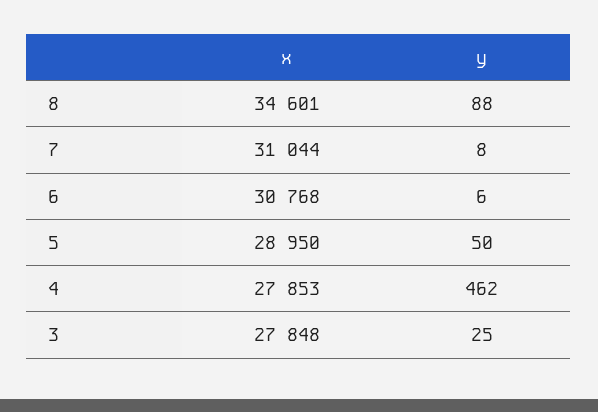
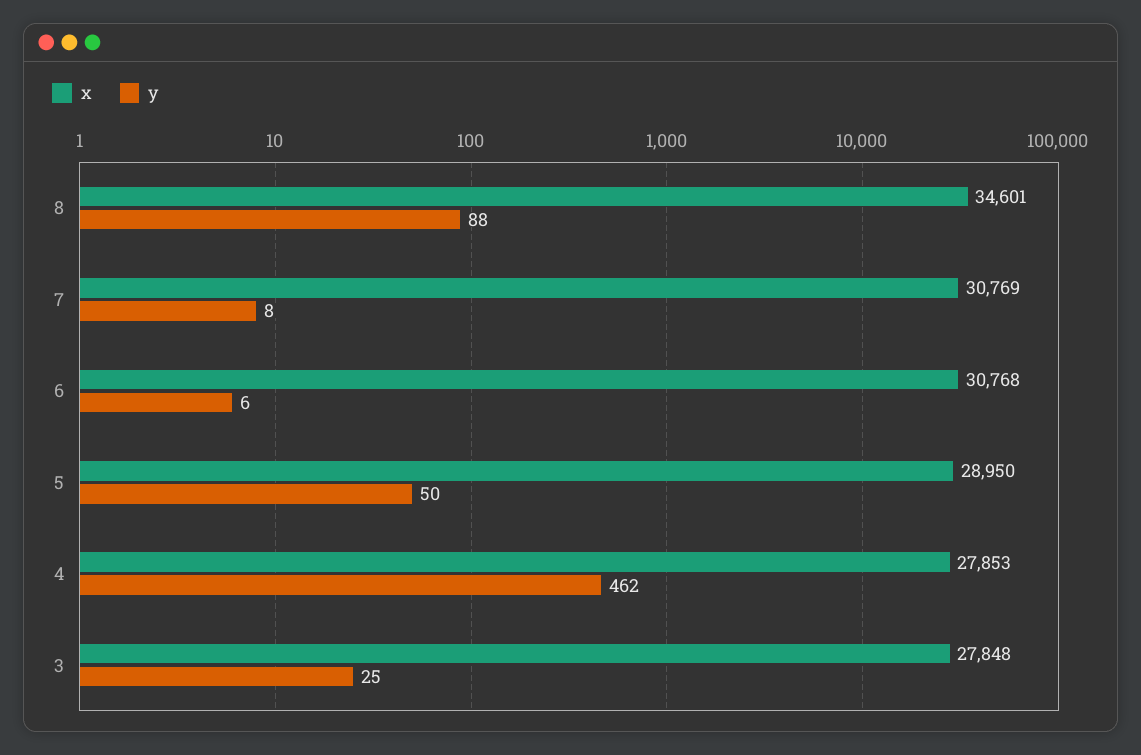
  {
    "x": {
      "8": 34601,
-     "7": 31044,
+     "7": 30769,
      "6": 30768,
      "5": 28950,
      "4": 27853,
      "3": 27848
    },
    "y": {
      "8": 88,
      "7": 8,
      "6": 6,
      "5": 50,
      "4": 462,
      "3": 25
    }
  }

